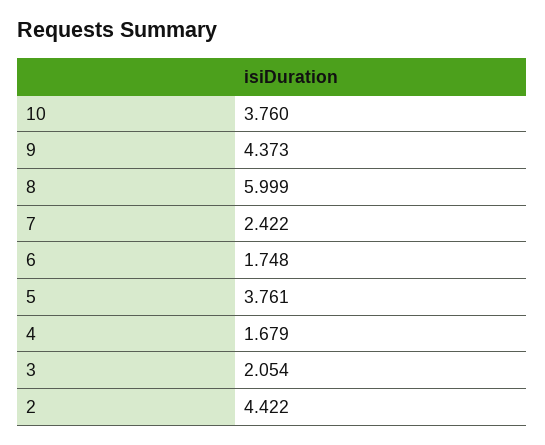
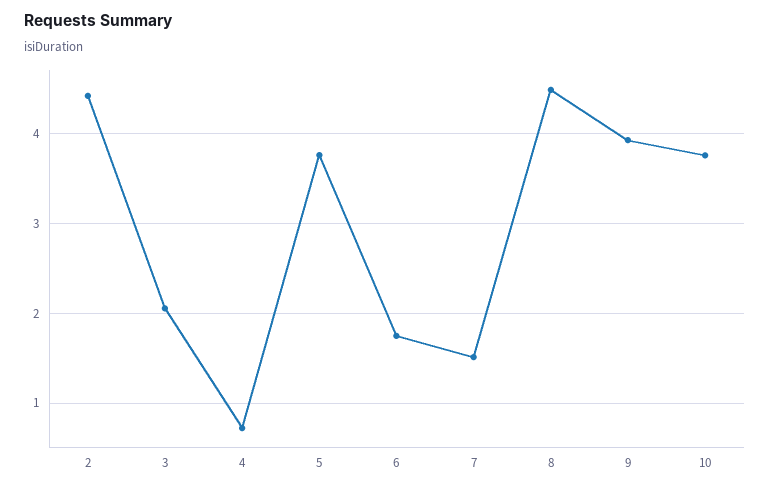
  {
    "10": 3.76,
-   "9": 4.373,
+   "9": 3.9,
-   "8": 5.999,
+   "8": 4.5,
-   "7": 2.422,
+   "7": 1.5,
    "6": 1.748,
    "5": 3.761,
-   "4": 1.679,
+   "4": 0.7,
    "3": 2.054,
    "2": 4.422
  }

